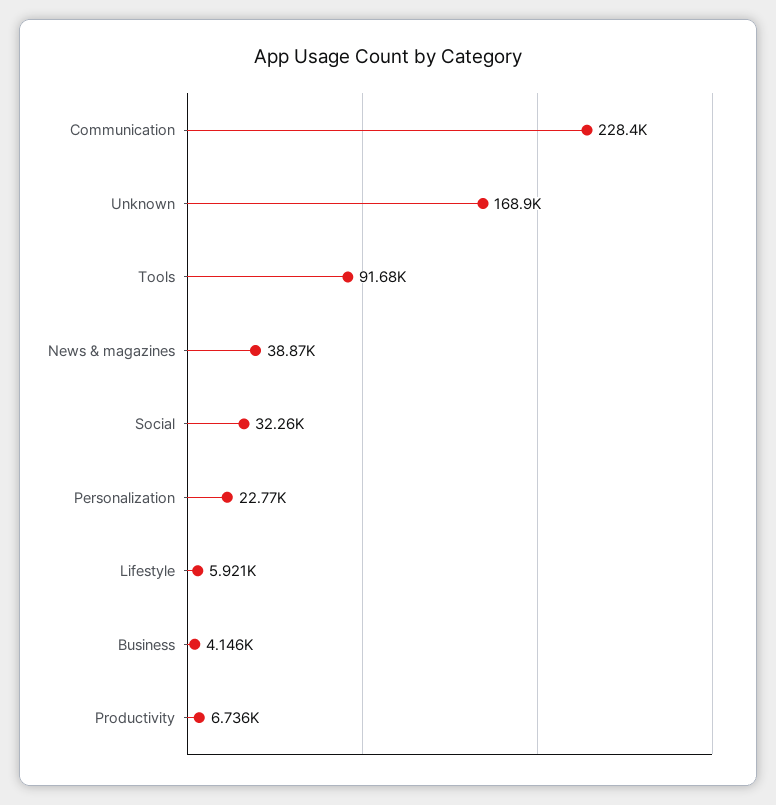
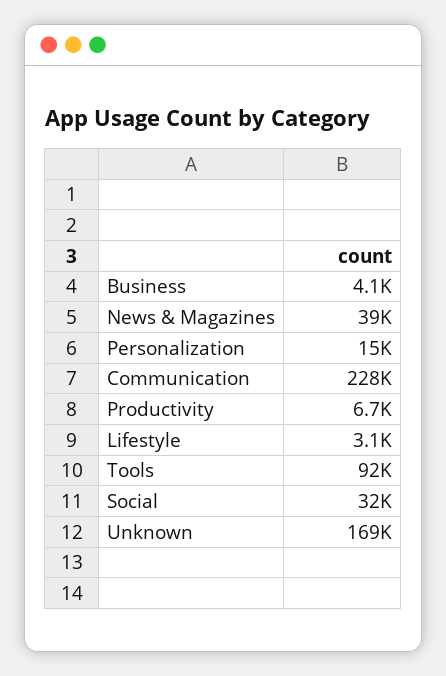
  {
    "Communication": 228400,
    "Unknown": 168900,
    "Tools": 91680,
    "News & magazines": 38870,
    "Social": 32260,
-   "Personalization": 22770,
+   "Personalization": 15000,
-   "Lifestyle": 5921,
+   "Lifestyle": 3100,
    "Business": 4146,
    "Productivity": 6736
  }

